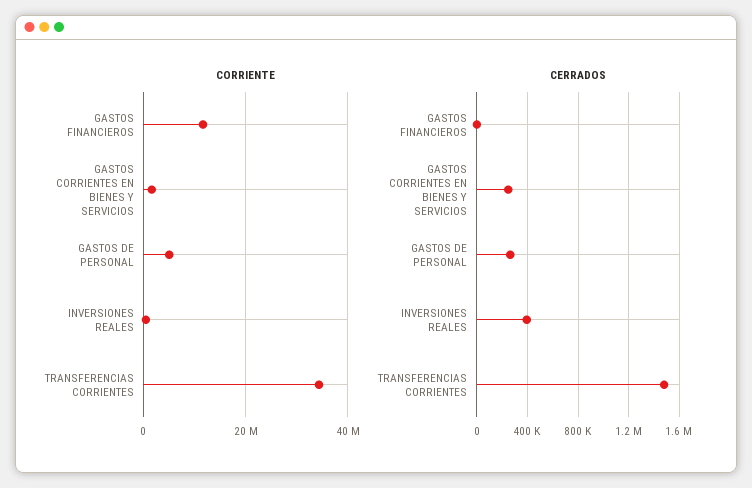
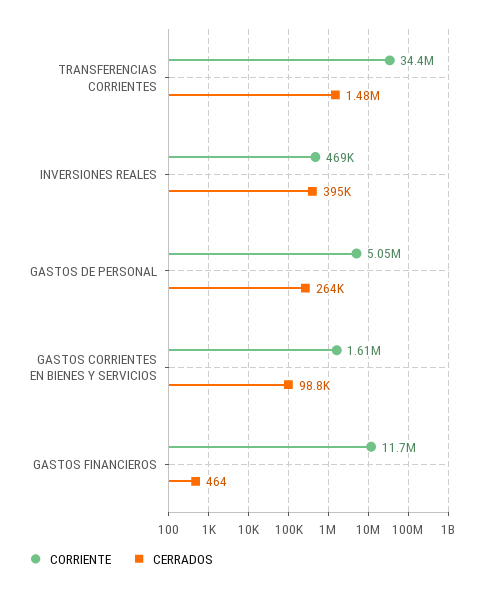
  {
    "CORRIENTE": {
      "GASTOS FINANCIEROS": 11700000,
      "GASTOS CORRIENTES EN BIENES Y SERVICIOS": 1610000,
      "GASTOS DE PERSONAL": 5050000,
      "INVERSIONES REALES": 469000,
      "TRANSFERENCIAS CORRIENTES": 34400000
    },
    "CERRADOS": {
      "GASTOS FINANCIEROS": 464,
-     "GASTOS CORRIENTES EN BIENES Y SERVICIOS": 250000,
+     "GASTOS CORRIENTES EN BIENES Y SERVICIOS": 98800,
      "GASTOS DE PERSONAL": 264000,
      "INVERSIONES REALES": 395000,
      "TRANSFERENCIAS CORRIENTES": 1480000
    }
  }

